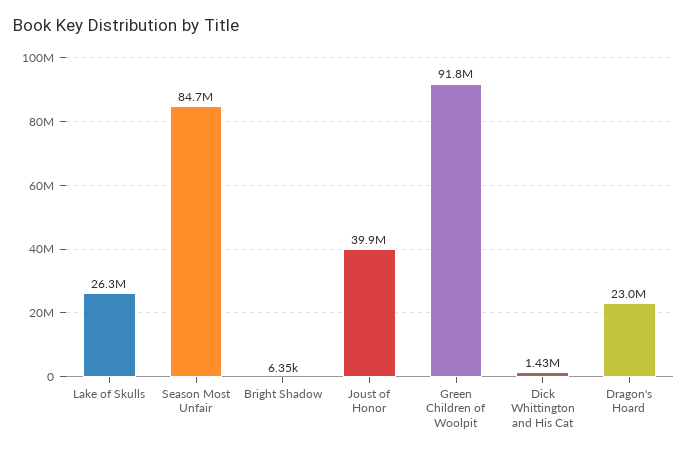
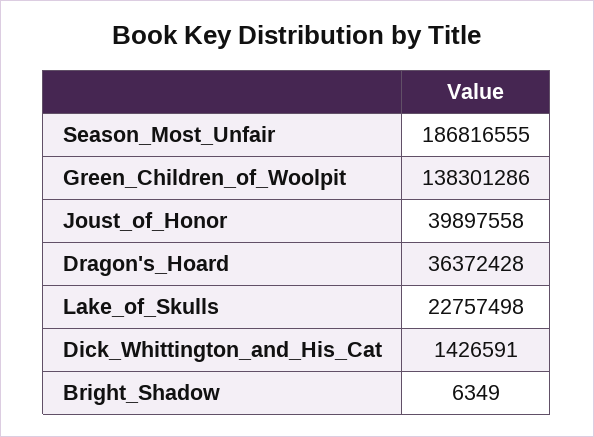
  {
-   "Lake of Skulls": 26300000,
+   "Lake of Skulls": 22757498,
-   "Season Most Unfair": 84700000,
+   "Season Most Unfair": 186816555,
    "Bright Shadow": 6349,
    "Joust of Honor": 39897558,
-   "Green Children of Woolpit": 91800000,
+   "Green Children of Woolpit": 138301286,
    "Dick Whittington and His Cat": 1426591,
-   "Dragon's Hoard": 23000000
+   "Dragon's Hoard": 36372428
  }

